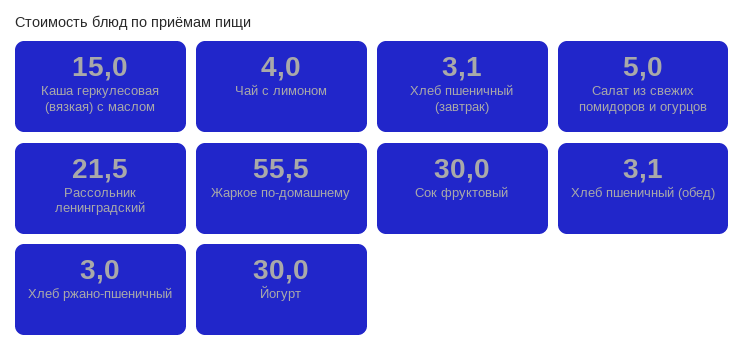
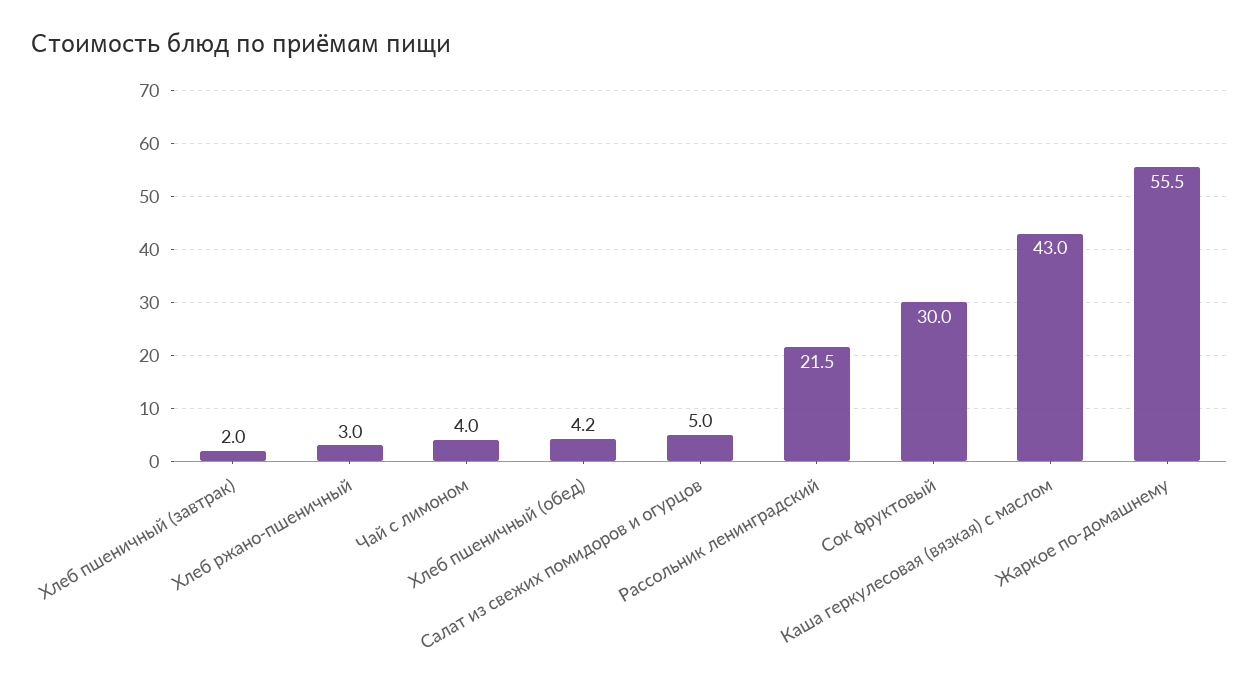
  {
-   "Каша геркулесовая (вязкая) с маслом": 15,
+   "Каша геркулесовая (вязкая) с маслом": 43,
    "Чай с лимоном": 4,
-   "Хлеб пшеничный (завтрак)": 3.1,
+   "Хлеб пшеничный (завтрак)": 2,
    "Салат из свежих помидоров и огурцов": 5,
    "Рассольник ленинградский": 21.5,
    "Жаркое по-домашнему": 55.5,
    "Сок фруктовый": 30,
-   "Хлеб пшеничный (обед)": 3.1,
+   "Хлеб пшеничный (обед)": 4.2,
-   "Хлеб ржано-пшеничный": 3,
+   "Хлеб ржано-пшеничный": 3
-   "Йогурт": 30
  }

